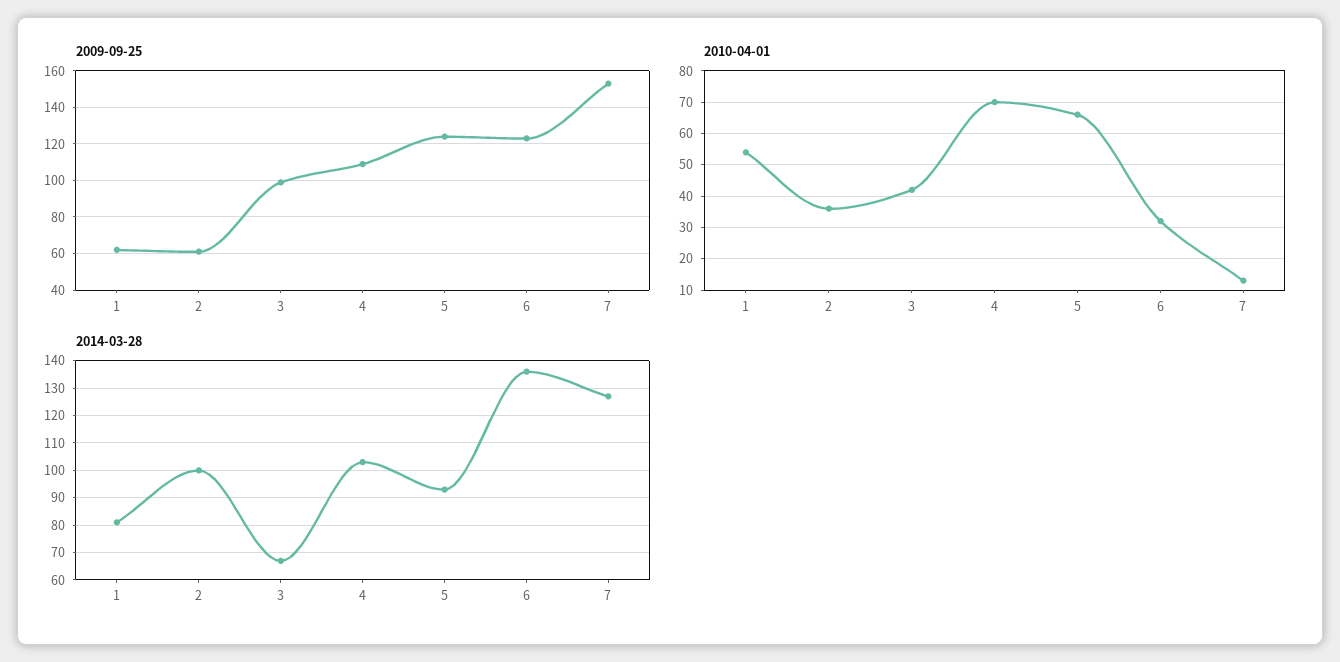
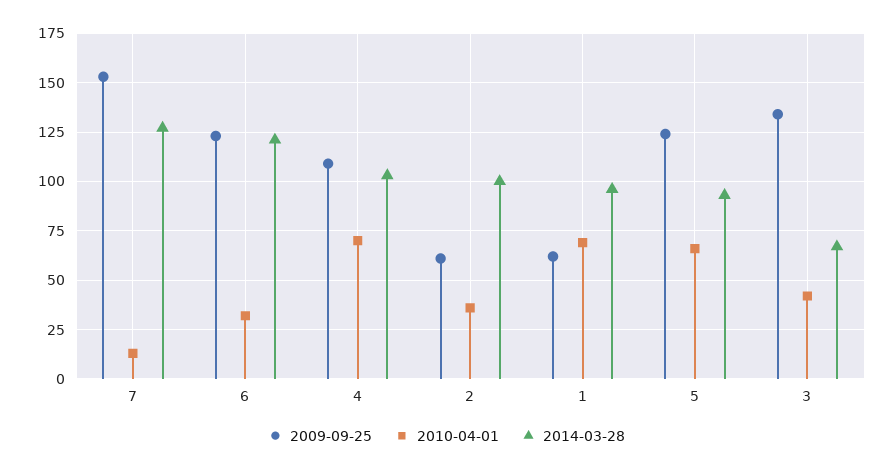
  {
    "2009-09-25": {
      "1": 60,
      "2": 60,
-     "3": 100,
+     "3": 135,
      "4": 110,
      "5": 125,
      "6": 125,
      "7": 155
    },
    "2010-04-01": {
-     "1": 55,
+     "1": 70,
      "2": 35,
      "3": 40,
      "4": 70,
      "5": 65,
      "6": 30,
      "7": 15
    },
    "2014-03-28": {
-     "1": 80,
+     "1": 95,
      "2": 100,
      "3": 65,
      "4": 105,
      "5": 95,
-     "6": 135,
+     "6": 120,
      "7": 125
    }
  }

